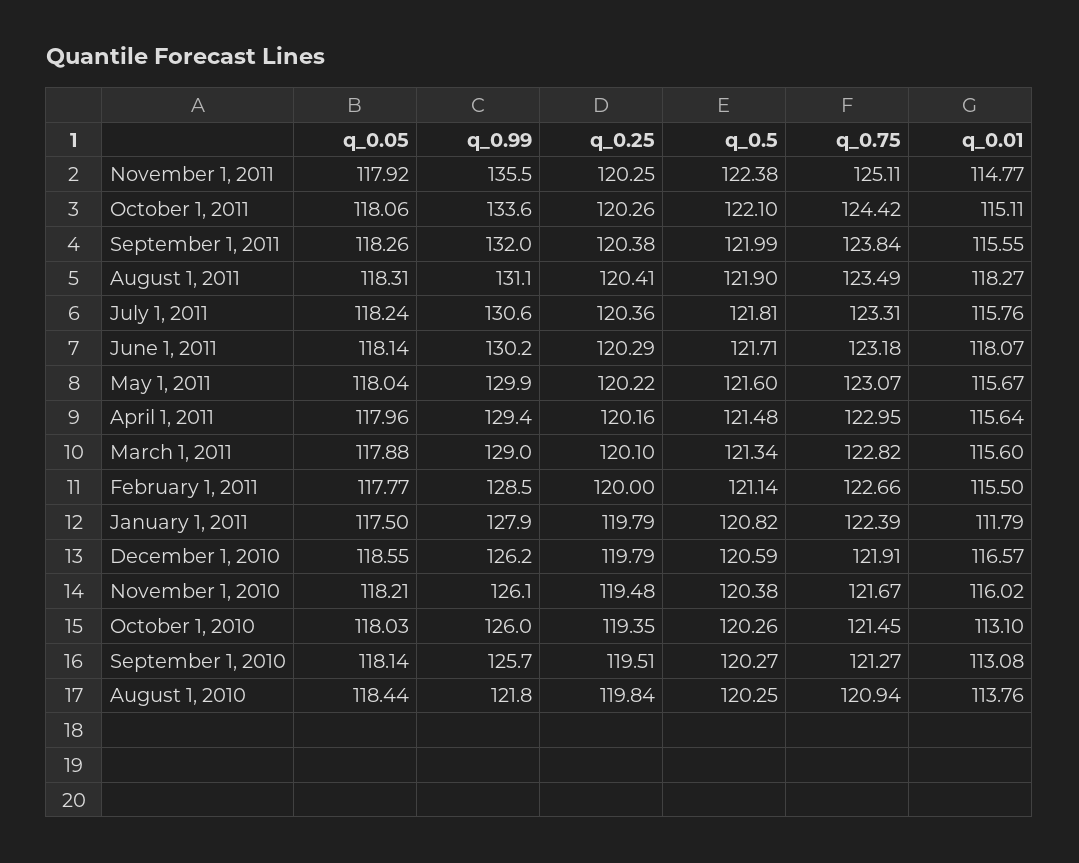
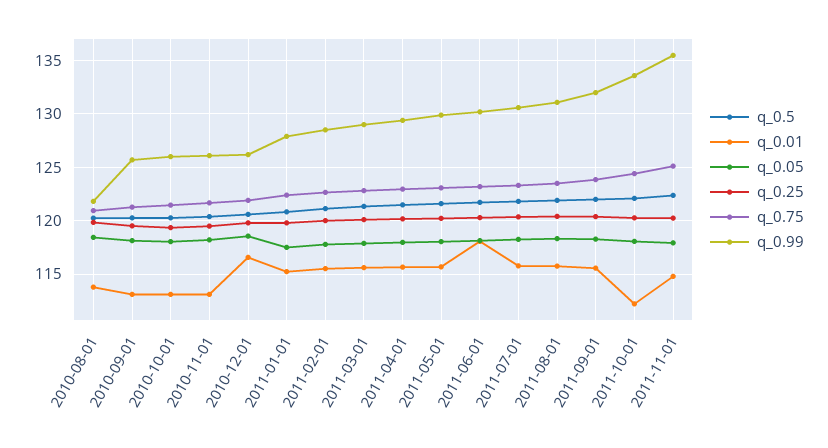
  {
    "q_0.05": {
      "November 1, 2011": 117.92,
      "October 1, 2011": 118.06,
      "September 1, 2011": 118.26,
      "August 1, 2011": 118.31,
      "July 1, 2011": 118.24,
      "June 1, 2011": 118.14,
      "May 1, 2011": 118.04,
      "April 1, 2011": 117.96,
      "March 1, 2011": 117.88,
      "February 1, 2011": 117.77,
      "January 1, 2011": 117.5,
      "December 1, 2010": 118.55,
      "November 1, 2010": 118.21,
      "October 1, 2010": 118.03,
      "September 1, 2010": 118.14,
      "August 1, 2010": 118.44
    },
    "q_0.99": {
      "November 1, 2011": 135.5,
      "October 1, 2011": 133.6,
      "September 1, 2011": 132,
      "August 1, 2011": 131.1,
      "July 1, 2011": 130.6,
      "June 1, 2011": 130.2,
      "May 1, 2011": 129.9,
      "April 1, 2011": 129.4,
      "March 1, 2011": 129,
      "February 1, 2011": 128.5,
      "January 1, 2011": 127.9,
      "December 1, 2010": 126.2,
      "November 1, 2010": 126.1,
      "October 1, 2010": 126,
      "September 1, 2010": 125.7,
      "August 1, 2010": 121.8
    },
    "q_0.25": {
      "November 1, 2011": 120.25,
      "October 1, 2011": 120.26,
      "September 1, 2011": 120.38,
      "August 1, 2011": 120.41,
      "July 1, 2011": 120.36,
      "June 1, 2011": 120.29,
      "May 1, 2011": 120.22,
      "April 1, 2011": 120.16,
      "March 1, 2011": 120.1,
      "February 1, 2011": 120,
      "January 1, 2011": 119.79,
      "December 1, 2010": 119.79,
      "November 1, 2010": 119.48,
      "October 1, 2010": 119.35,
      "September 1, 2010": 119.51,
      "August 1, 2010": 119.84
    },
    "q_0.5": {
      "November 1, 2011": 122.38,
      "October 1, 2011": 122.1,
      "September 1, 2011": 121.99,
      "August 1, 2011": 121.9,
      "July 1, 2011": 121.81,
      "June 1, 2011": 121.71,
      "May 1, 2011": 121.6,
      "April 1, 2011": 121.48,
      "March 1, 2011": 121.34,
      "February 1, 2011": 121.14,
      "January 1, 2011": 120.82,
      "December 1, 2010": 120.59,
      "November 1, 2010": 120.38,
      "October 1, 2010": 120.26,
      "September 1, 2010": 120.27,
      "August 1, 2010": 120.25
    },
    "q_0.75": {
      "November 1, 2011": 125.11,
      "October 1, 2011": 124.42,
      "September 1, 2011": 123.84,
      "August 1, 2011": 123.49,
      "July 1, 2011": 123.31,
      "June 1, 2011": 123.18,
      "May 1, 2011": 123.07,
      "April 1, 2011": 122.95,
      "March 1, 2011": 122.82,
      "February 1, 2011": 122.66,
      "January 1, 2011": 122.39,
      "December 1, 2010": 121.91,
      "November 1, 2010": 121.67,
      "October 1, 2010": 121.45,
      "September 1, 2010": 121.27,
      "August 1, 2010": 120.94
    },
    "q_0.01": {
      "November 1, 2011": 114.77,
-     "October 1, 2011": 115.11,
+     "October 1, 2011": 112,
      "September 1, 2011": 115.55,
-     "August 1, 2011": 118.27,
+     "August 1, 2011": 116,
      "July 1, 2011": 115.76,
      "June 1, 2011": 118.07,
      "May 1, 2011": 115.67,
      "April 1, 2011": 115.64,
      "March 1, 2011": 115.6,
      "February 1, 2011": 115.5,
-     "January 1, 2011": 111.79,
+     "January 1, 2011": 115,
      "December 1, 2010": 116.57,
-     "November 1, 2010": 116.02,
+     "November 1, 2010": 113,
      "October 1, 2010": 113.1,
      "September 1, 2010": 113.08,
      "August 1, 2010": 113.76
    }
  }

